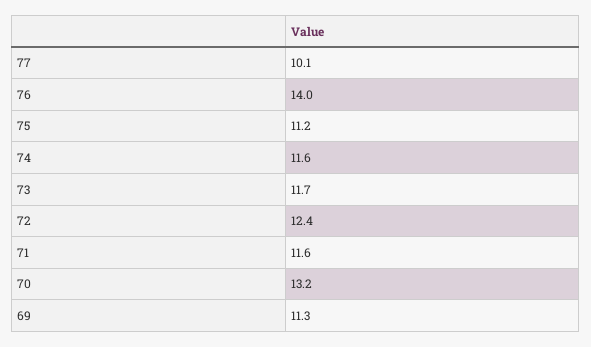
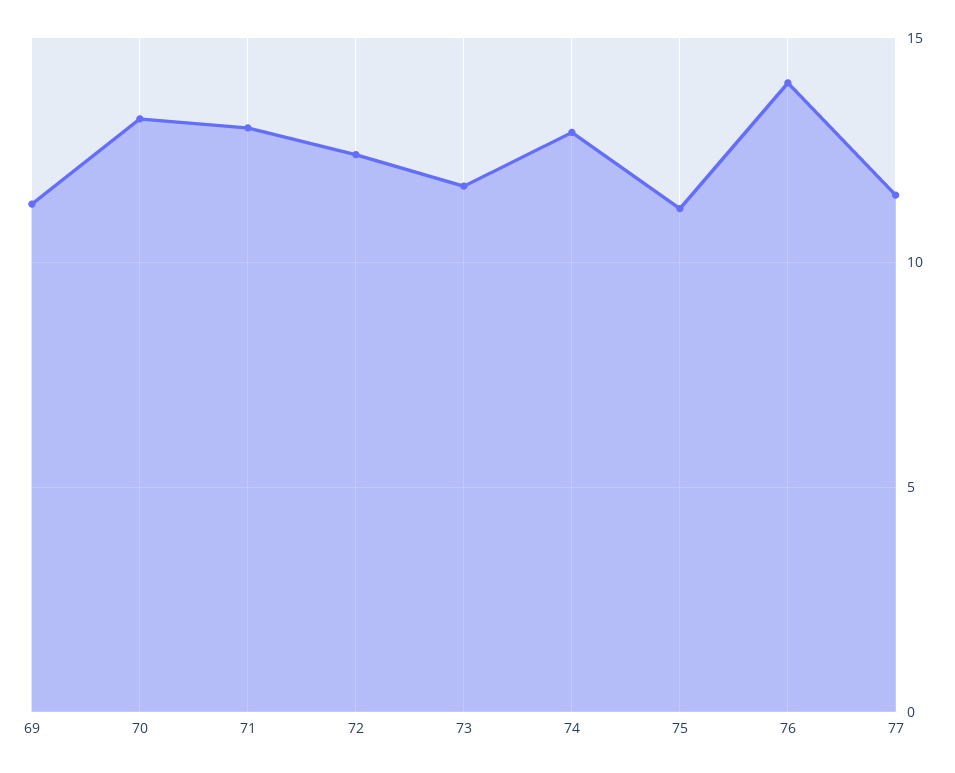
  {
-   "77": 10.1,
+   "77": 11.5,
    "76": 14,
    "75": 11.2,
-   "74": 11.6,
+   "74": 13,
    "73": 11.7,
    "72": 12.4,
-   "71": 11.6,
+   "71": 13,
    "70": 13.2,
    "69": 11.3
  }

